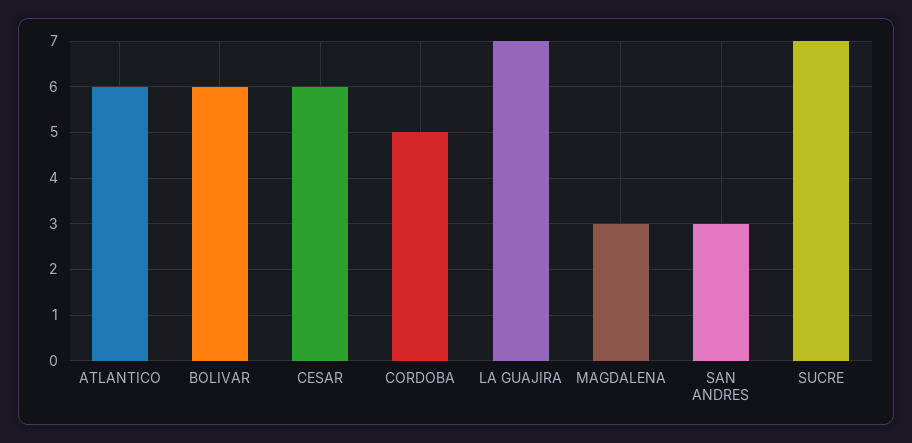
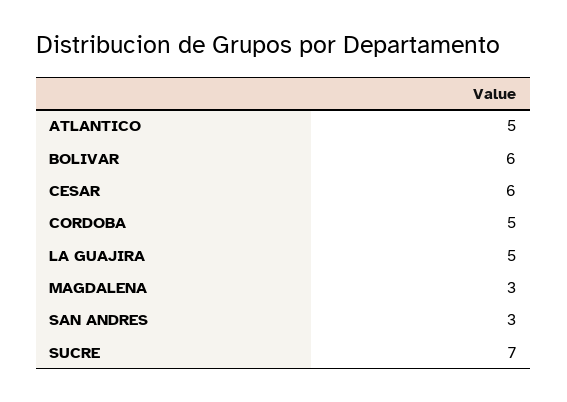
  {
-   "ATLANTICO": 6,
+   "ATLANTICO": 5,
    "BOLIVAR": 6,
    "CESAR": 6,
    "CORDOBA": 5,
-   "LA GUAJIRA": 7,
+   "LA GUAJIRA": 5,
    "MAGDALENA": 3,
    "SAN ANDRES": 3,
    "SUCRE": 7
  }

